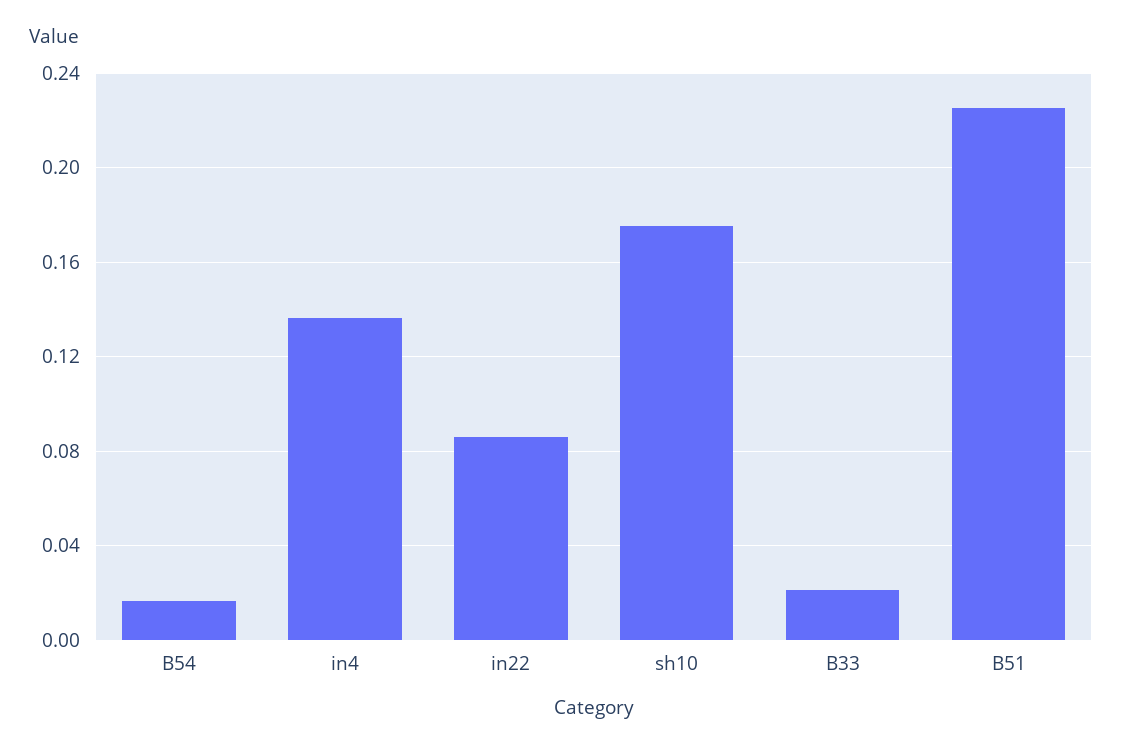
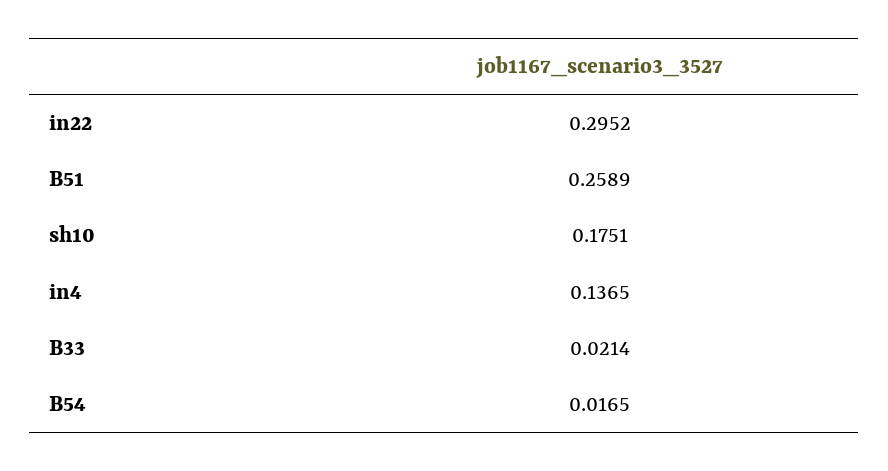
  {
    "B54": 0.0165,
    "in4": 0.1365,
-   "in22": 0.085,
+   "in22": 0.2952,
    "sh10": 0.1751,
    "B33": 0.0214,
-   "B51": 0.225
+   "B51": 0.2589
  }

